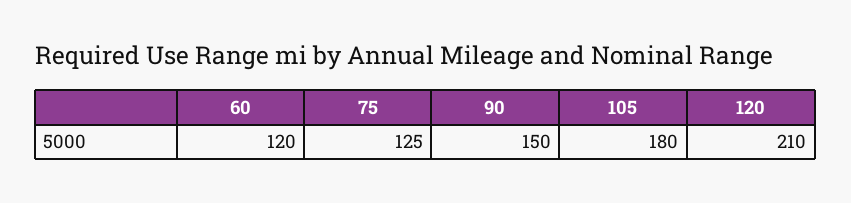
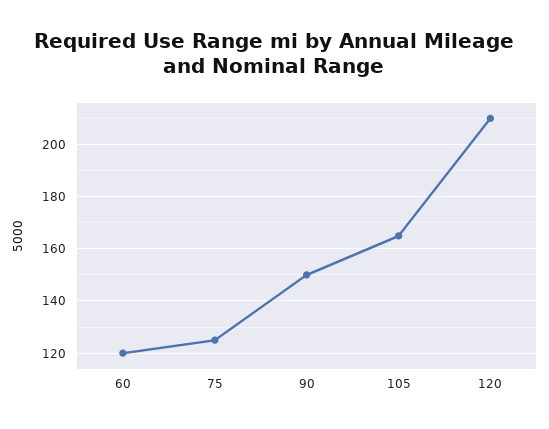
  {
    "60": 120,
    "75": 125,
    "90": 150,
-   "105": 180,
+   "105": 165,
    "120": 210
  }

